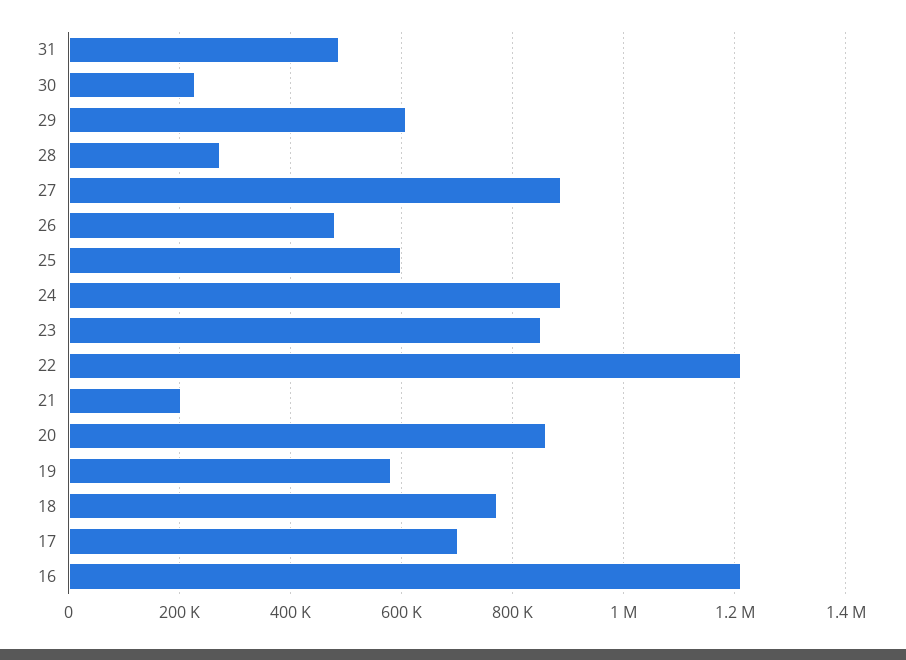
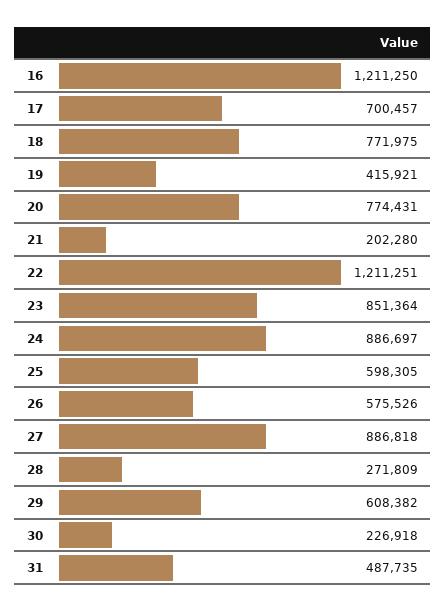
  {
    "31": 487735,
    "30": 226918,
    "29": 608382,
    "28": 271809,
    "27": 886818,
-   "26": 480000,
+   "26": 575526,
    "25": 598305,
    "24": 886697,
    "23": 851364,
    "22": 1211251,
    "21": 202280,
-   "20": 860000,
+   "20": 774431,
-   "19": 580000,
+   "19": 415921,
    "18": 771975,
    "17": 700457,
    "16": 1211250
  }

